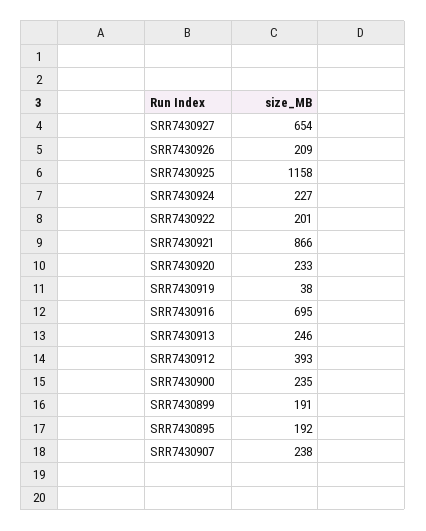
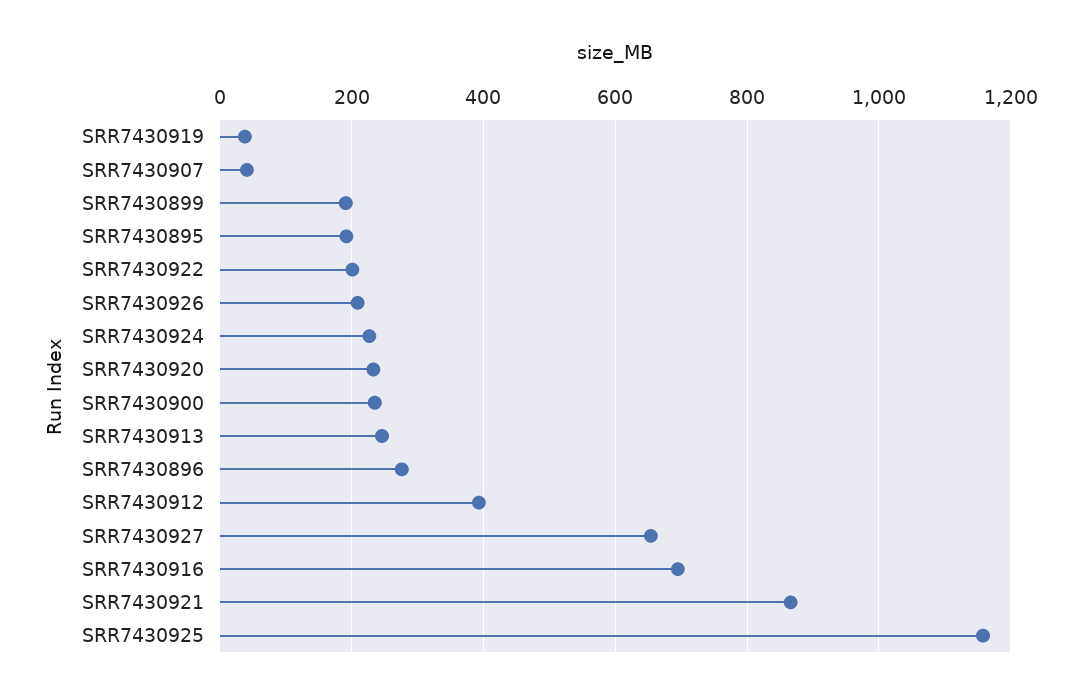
  {
    "SRR7430927": 654,
    "SRR7430926": 209,
    "SRR7430925": 1158,
    "SRR7430924": 227,
    "SRR7430922": 201,
    "SRR7430921": 866,
    "SRR7430920": 233,
    "SRR7430919": 38,
    "SRR7430916": 695,
    "SRR7430913": 246,
    "SRR7430912": 393,
    "SRR7430900": 235,
    "SRR7430899": 191,
    "SRR7430895": 192,
-   "SRR7430907": 238
+   "SRR7430907": 40,
+   "SRR7430896": 280
  }

